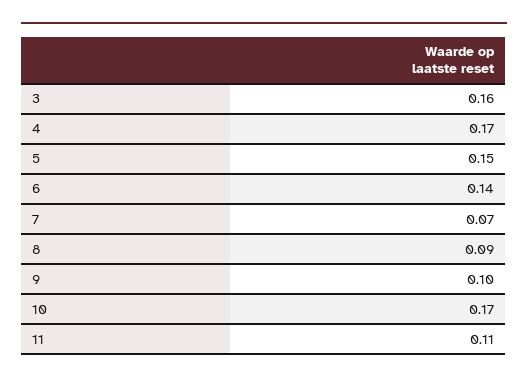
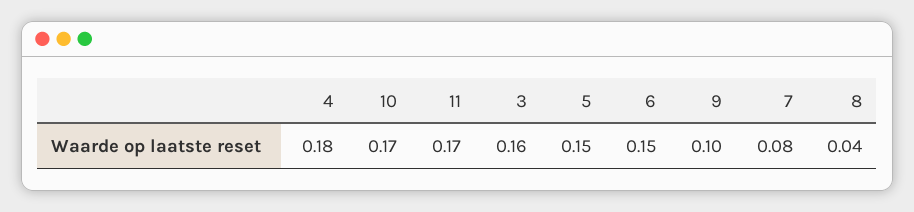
  {
    "3": 0.16,
-   "4": 0.17,
+   "4": 0.18,
    "5": 0.15,
-   "6": 0.14,
+   "6": 0.15,
-   "7": 0.07,
+   "7": 0.08,
-   "8": 0.09,
+   "8": 0.04,
    "9": 0.1,
    "10": 0.17,
-   "11": 0.11
+   "11": 0.17
  }

